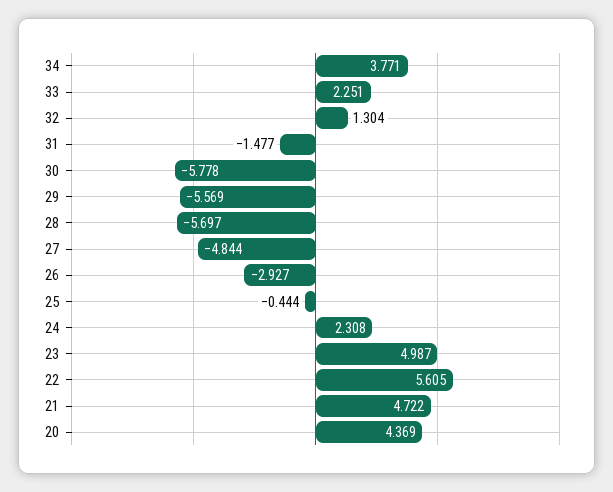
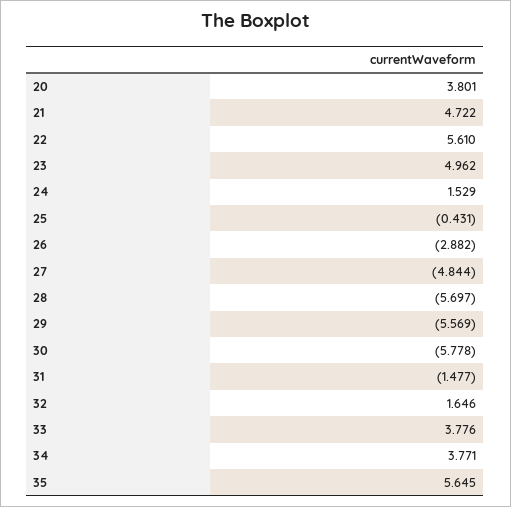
  {
    "34": 3.771,
-   "33": 2.251,
+   "33": 3.776,
-   "32": 1.304,
+   "32": 1.646,
    "31": -1.477,
    "30": -5.778,
    "29": -5.569,
    "28": -5.697,
    "27": -4.844,
-   "26": -2.927,
+   "26": -2.882,
-   "25": -0.444,
+   "25": -0.431,
-   "24": 2.308,
+   "24": 1.529,
-   "23": 4.987,
+   "23": 4.962,
-   "22": 5.605,
+   "22": 5.61,
    "21": 4.722,
-   "20": 4.369
+   "20": 3.801,
+   "35": 5.645
  }

